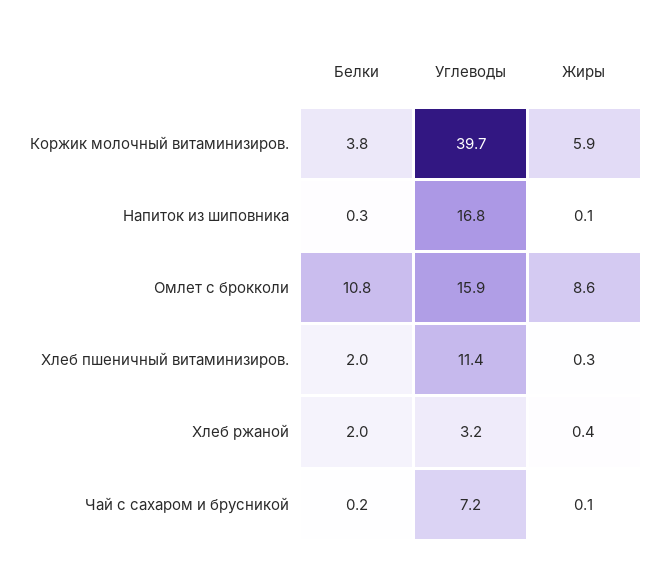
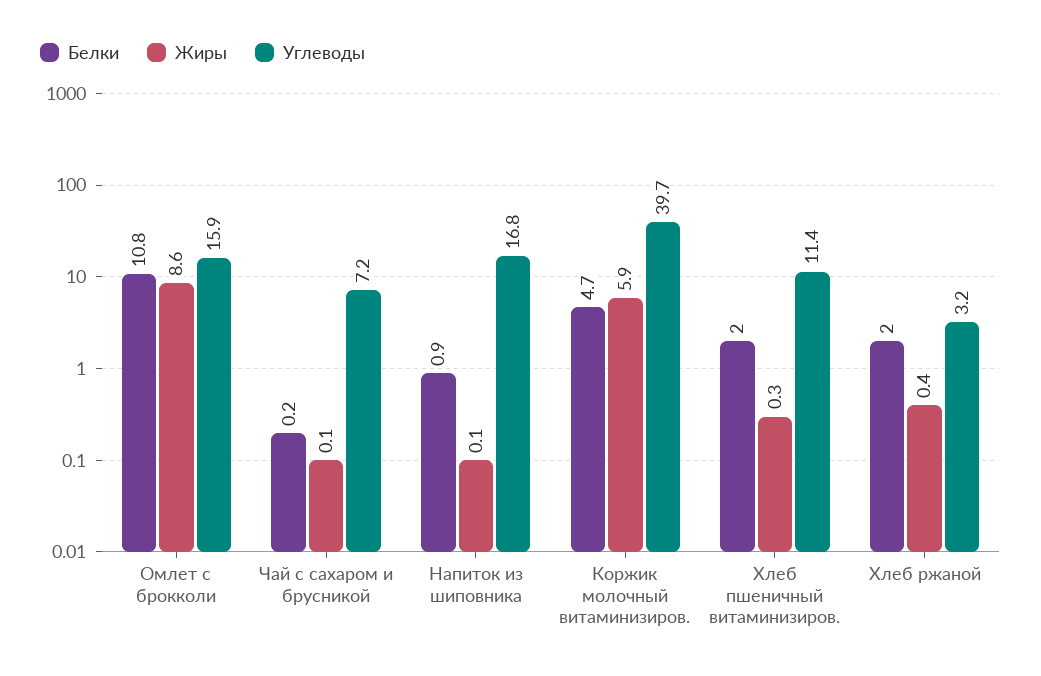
  {
    "Белки": {
-     "Коржик молочный витаминизиров.": 3.8,
+     "Коржик молочный витаминизиров.": 4.7,
-     "Напиток из шиповника": 0.3,
+     "Напиток из шиповника": 0.9,
      "Омлет с брокколи": 10.8,
      "Хлеб пшеничный витаминизиров.": 2,
      "Хлеб ржаной": 2,
      "Чай с сахаром и брусникой": 0.2
    },
    "Углеводы": {
      "Коржик молочный витаминизиров.": 39.7,
      "Напиток из шиповника": 16.8,
      "Омлет с брокколи": 15.9,
      "Хлеб пшеничный витаминизиров.": 11.4,
      "Хлеб ржаной": 3.2,
      "Чай с сахаром и брусникой": 7.2
    },
    "Жиры": {
      "Коржик молочный витаминизиров.": 5.9,
      "Напиток из шиповника": 0.1,
      "Омлет с брокколи": 8.6,
      "Хлеб пшеничный витаминизиров.": 0.3,
      "Хлеб ржаной": 0.4,
      "Чай с сахаром и брусникой": 0.1
    }
  }

